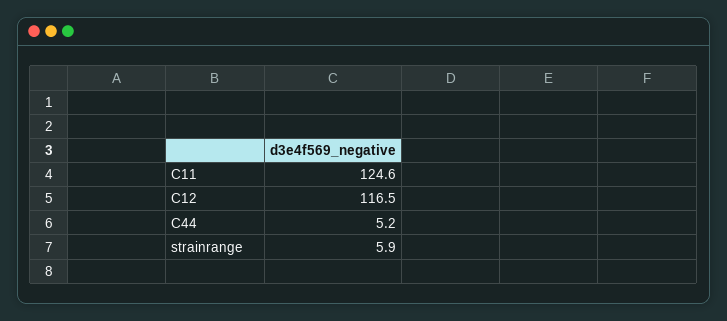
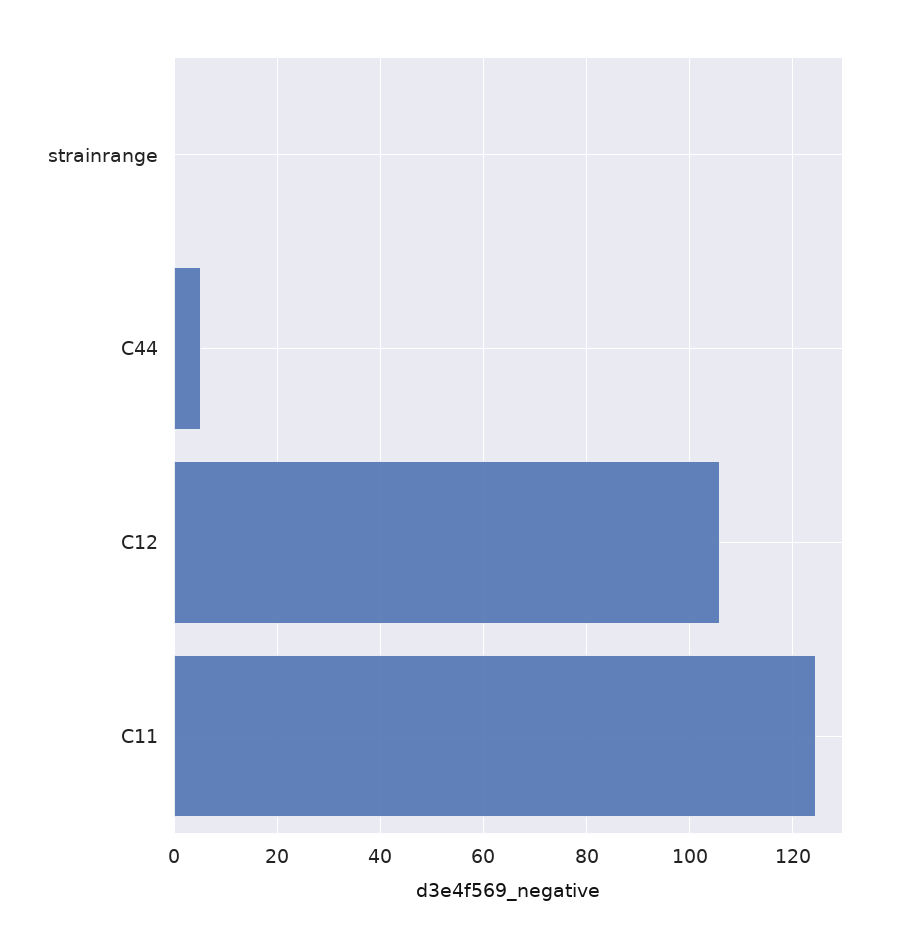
  {
    "C11": 124.6,
-   "C12": 116.5,
+   "C12": 106,
    "C44": 5.2,
-   "strainrange": 5.9
+   "strainrange": 0
  }

